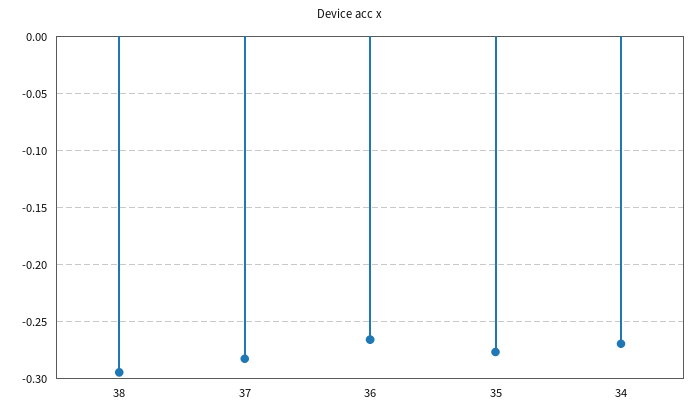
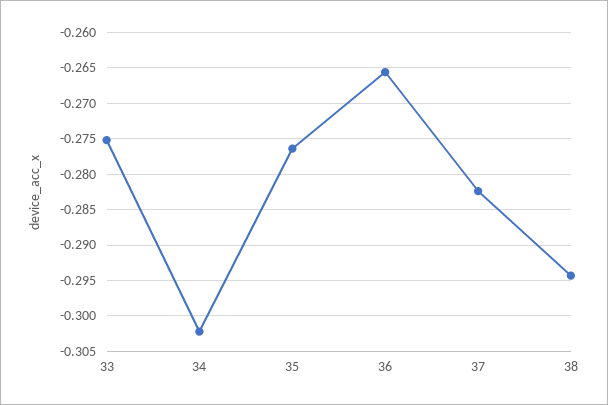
  {
    "38": -0.294,
    "37": -0.282,
    "36": -0.266,
    "35": -0.276,
-   "34": -0.27
+   "34": -0.302,
+   "33": -0.275
  }

